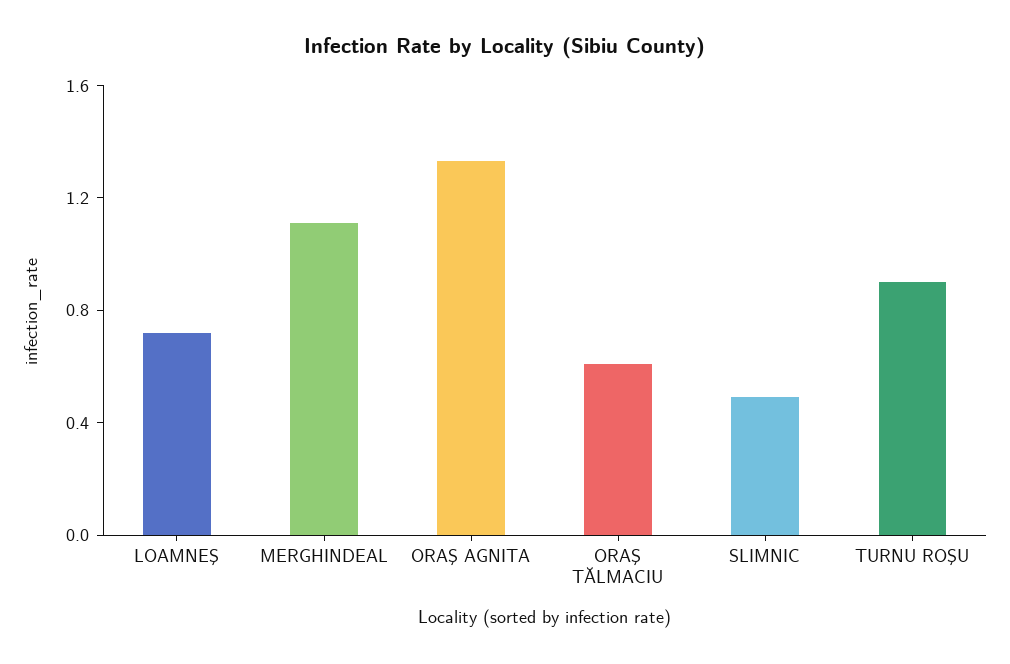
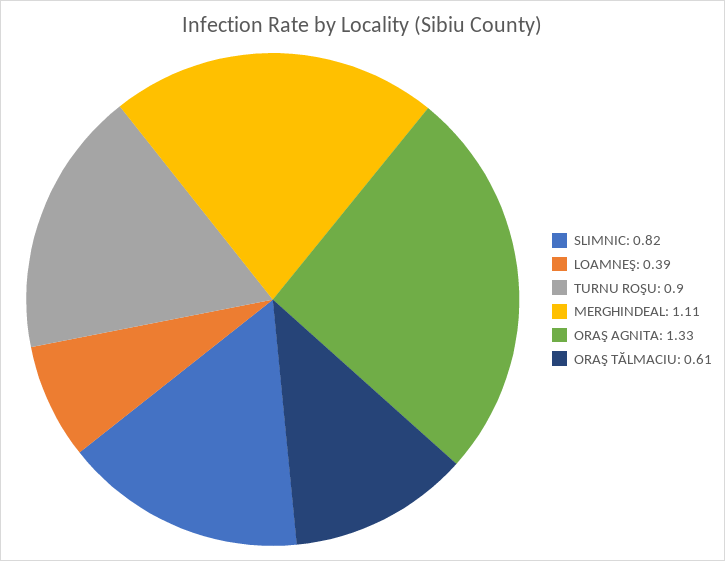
  {
-   "LOAMNEŞ": 0.7,
+   "LOAMNEŞ": 0.39,
    "MERGHINDEAL": 1.11,
    "ORAŞ AGNITA": 1.33,
    "ORAŞ TĂLMACIU": 0.61,
-   "SLIMNIC": 0.5,
+   "SLIMNIC": 0.82,
    "TURNU ROŞU": 0.9
  }

